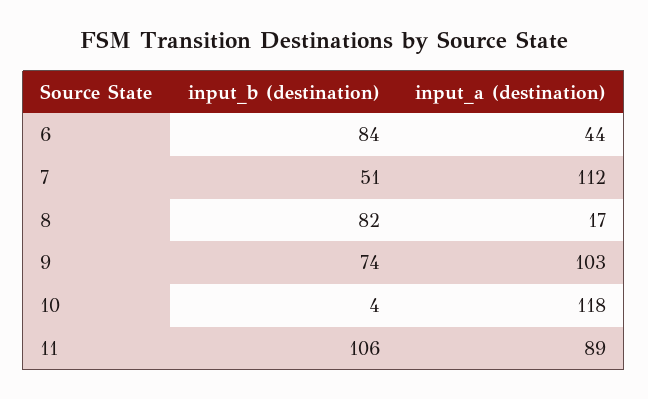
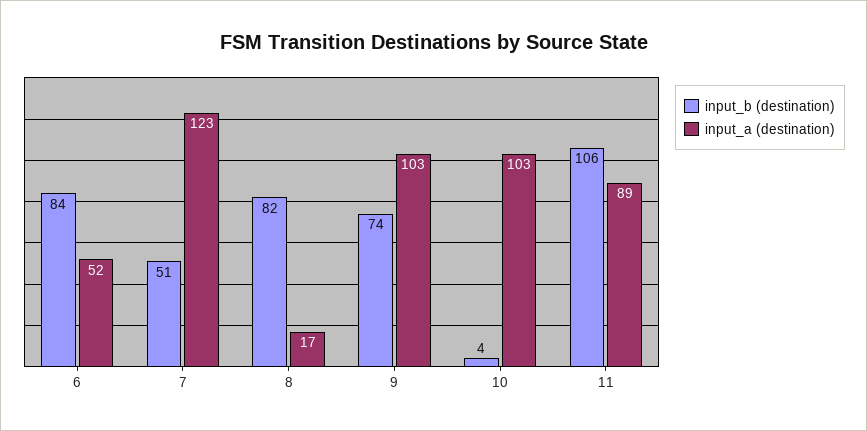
  {
    "input_b (destination)": {
      "6": 84,
      "7": 51,
      "8": 82,
      "9": 74,
      "10": 4,
      "11": 106
    },
    "input_a (destination)": {
-     "6": 44,
+     "6": 52,
-     "7": 112,
+     "7": 123,
      "8": 17,
      "9": 103,
-     "10": 118,
+     "10": 103,
      "11": 89
    }
  }

